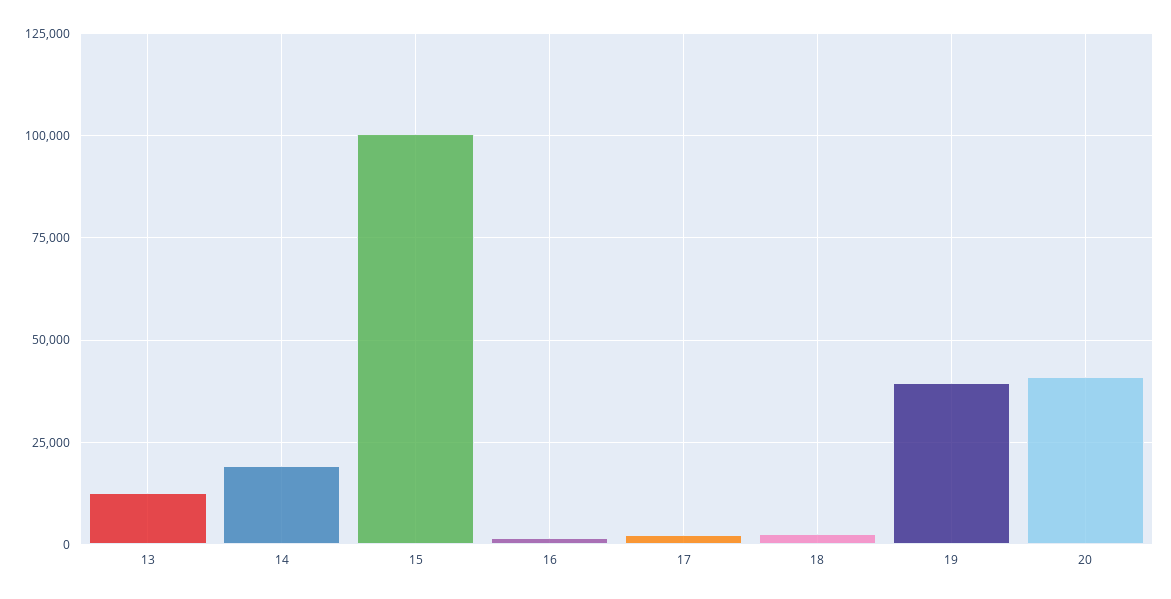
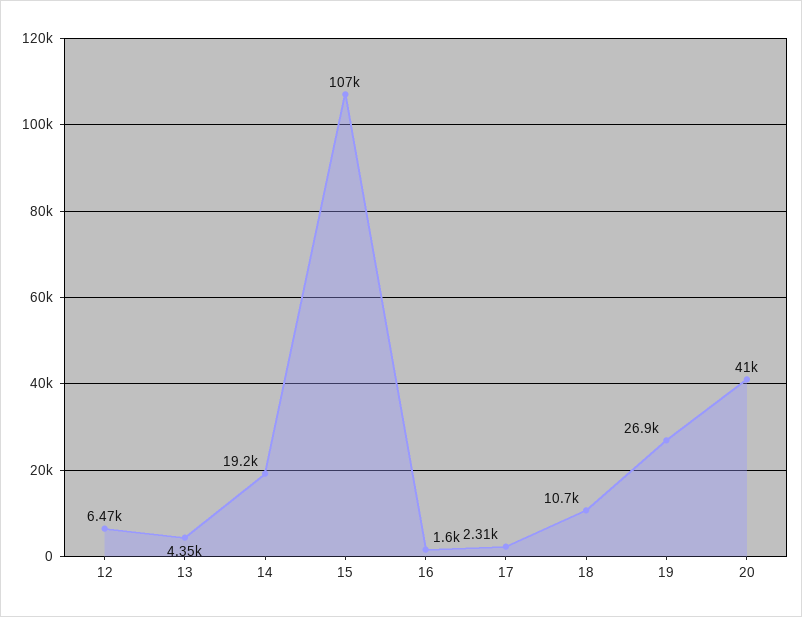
  {
-   "13": 12500,
+   "13": 4350,
    "14": 19200,
-   "15": 100000,
+   "15": 107000,
    "16": 1600,
    "17": 2310,
-   "18": 2500,
+   "18": 10700,
-   "19": 40000,
+   "19": 26900,
-   "20": 41000
+   "20": 41000,
+   "12": 6470
  }

